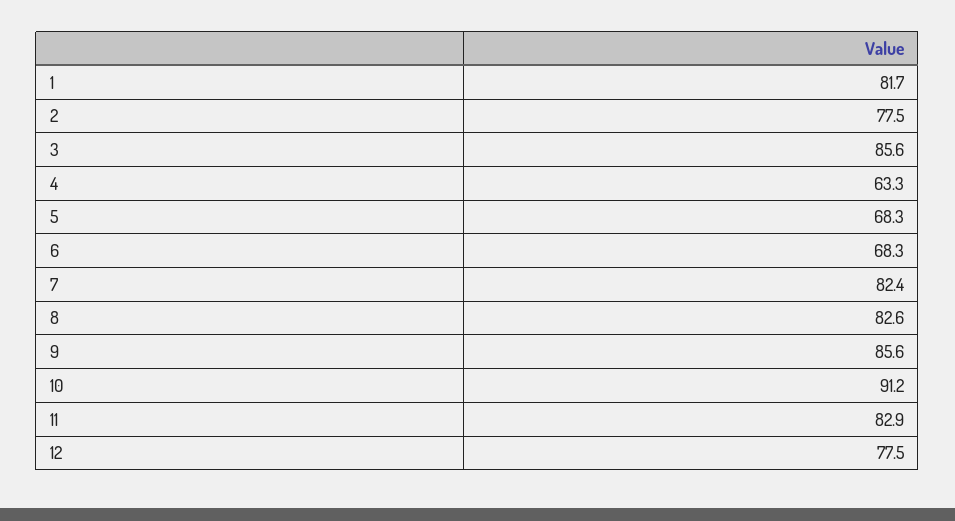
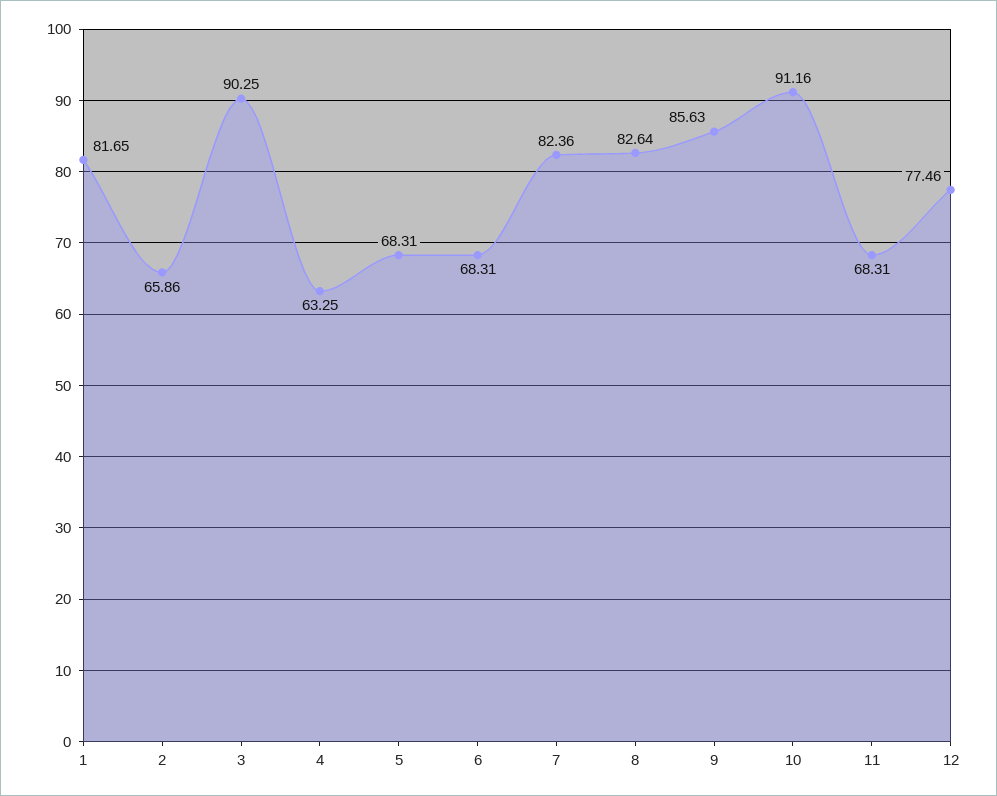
  {
    "1": 81.65,
-   "2": 77.5,
+   "2": 65.86,
-   "3": 85.6,
+   "3": 90.25,
    "4": 63.25,
    "5": 68.31,
    "6": 68.31,
    "7": 82.36,
    "8": 82.64,
    "9": 85.63,
    "10": 91.16,
-   "11": 82.9,
+   "11": 68.31,
    "12": 77.46
  }

